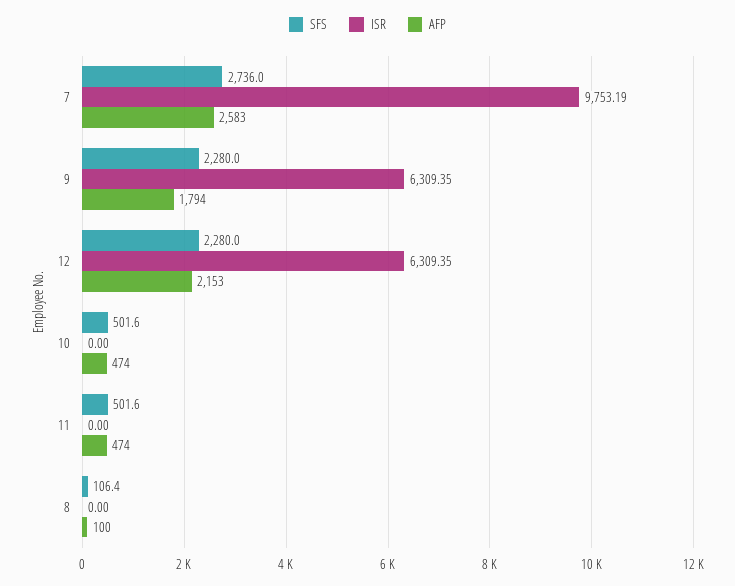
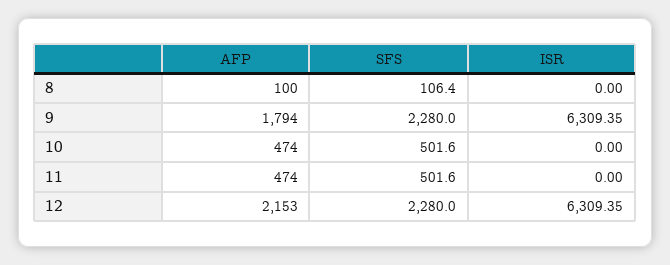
  {
    "SFS": {
-     "7": 2736,
      "9": 2280,
      "12": 2280,
      "10": 501.6,
      "11": 501.6,
      "8": 106.4
    },
    "ISR": {
-     "7": 9753.19,
      "9": 6309.35,
      "12": 6309.35,
      "10": 0,
      "11": 0,
      "8": 0
    },
    "AFP": {
-     "7": 2583,
      "9": 1794,
      "12": 2153,
      "10": 474,
      "11": 474,
      "8": 100
    }
  }

